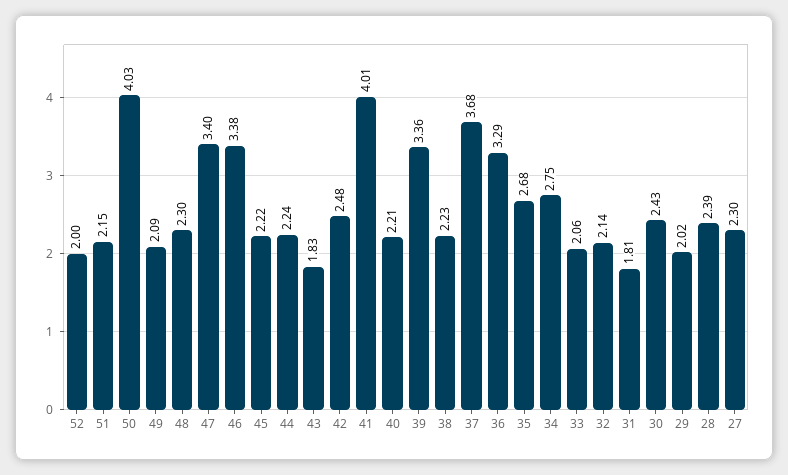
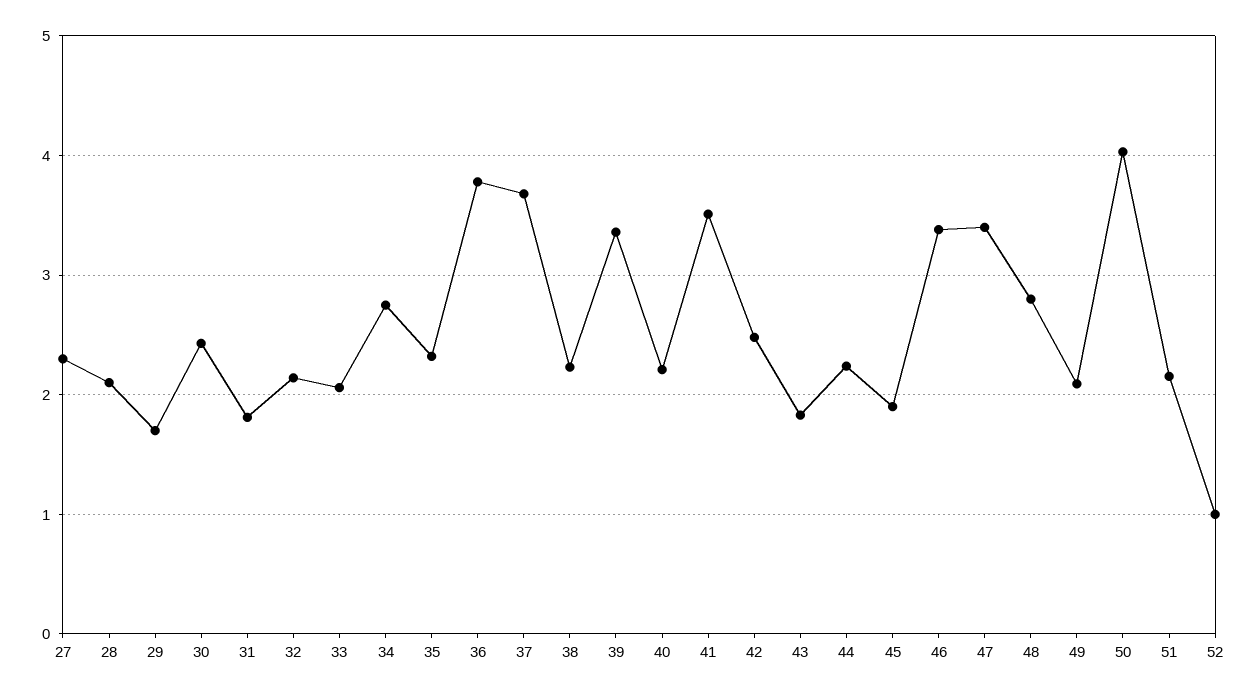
  {
-   "52": 2,
+   "52": 1,
    "51": 2.15,
    "50": 4.03,
    "49": 2.09,
-   "48": 2.3,
+   "48": 2.8,
    "47": 3.4,
    "46": 3.38,
-   "45": 2.22,
+   "45": 1.9,
    "44": 2.24,
    "43": 1.83,
    "42": 2.48,
-   "41": 4.01,
+   "41": 3.5,
    "40": 2.21,
    "39": 3.36,
    "38": 2.23,
    "37": 3.68,
-   "36": 3.29,
+   "36": 3.8,
-   "35": 2.68,
+   "35": 2.3,
    "34": 2.75,
    "33": 2.06,
    "32": 2.14,
    "31": 1.81,
    "30": 2.43,
-   "29": 2.02,
+   "29": 1.7,
-   "28": 2.39,
+   "28": 2.1,
    "27": 2.3
  }

